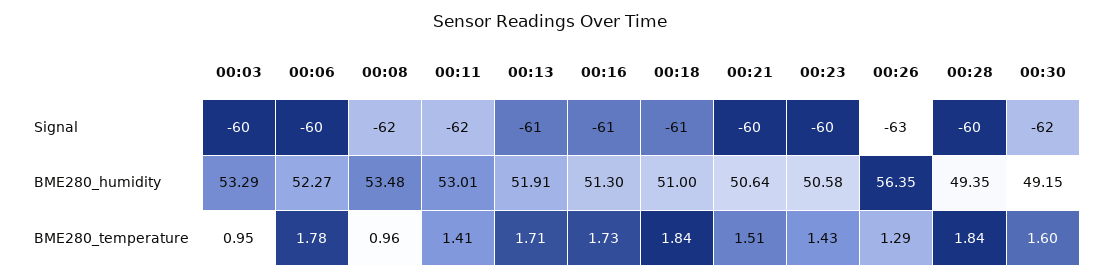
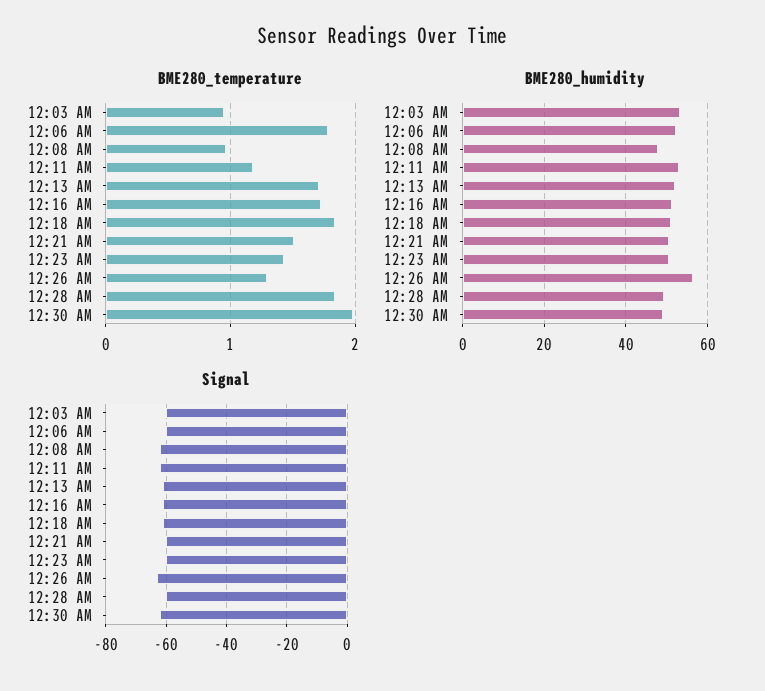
  {
    "Signal": {
      "00:03": -60,
      "00:06": -60,
      "00:08": -62,
      "00:11": -62,
      "00:13": -61,
      "00:16": -61,
      "00:18": -61,
      "00:21": -60,
      "00:23": -60,
      "00:26": -63,
      "00:28": -60,
      "00:30": -62
    },
    "BME280_humidity": {
      "00:03": 53.29,
      "00:06": 52.27,
-     "00:08": 53.48,
+     "00:08": 48,
      "00:11": 53.01,
      "00:13": 51.91,
      "00:16": 51.3,
      "00:18": 51,
      "00:21": 50.64,
      "00:23": 50.58,
      "00:26": 56.35,
      "00:28": 49.35,
      "00:30": 49.15
    },
    "BME280_temperature": {
      "00:03": 0.95,
      "00:06": 1.78,
      "00:08": 0.96,
-     "00:11": 1.41,
+     "00:11": 1.2,
      "00:13": 1.71,
      "00:16": 1.73,
      "00:18": 1.84,
      "00:21": 1.51,
      "00:23": 1.43,
      "00:26": 1.29,
      "00:28": 1.84,
-     "00:30": 1.6
+     "00:30": 2
    }
  }

